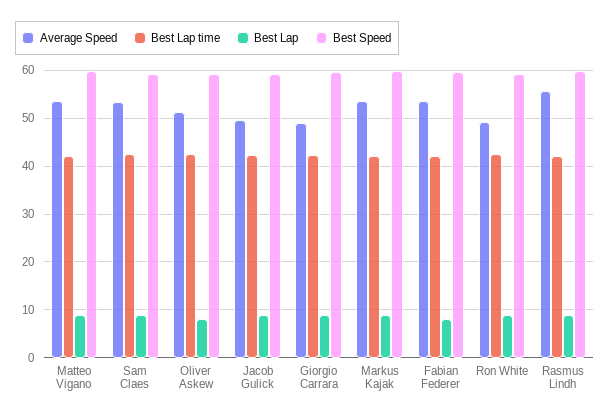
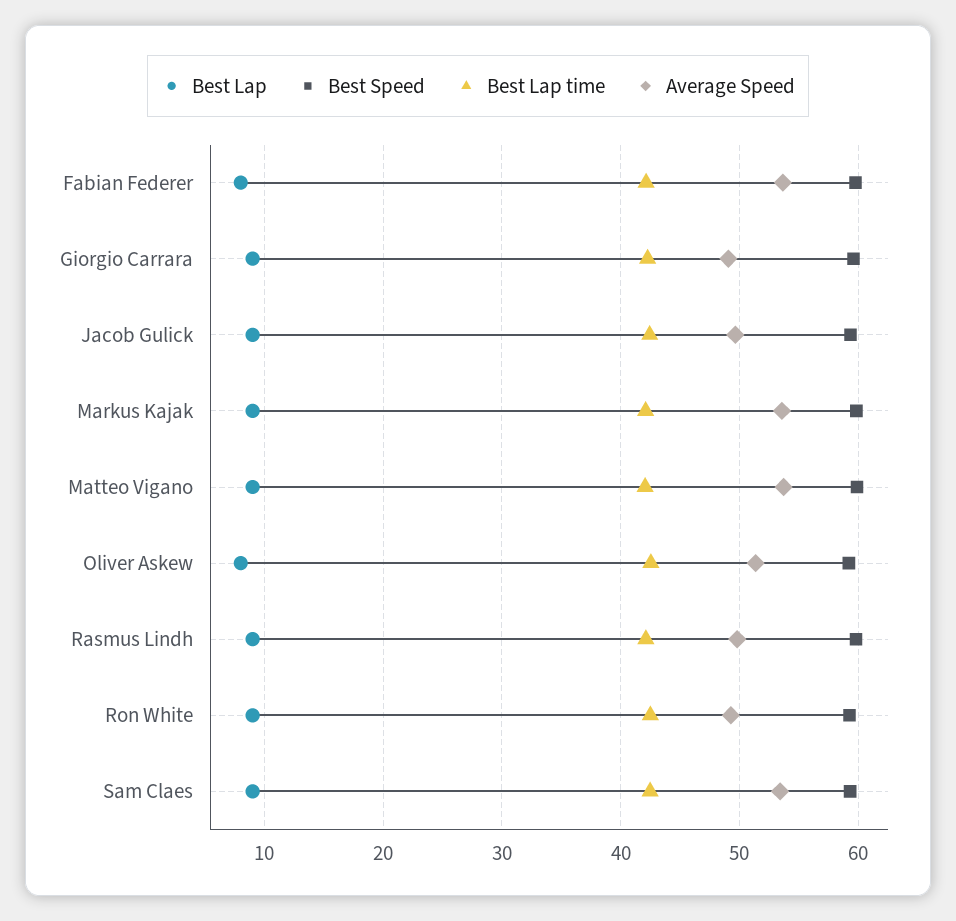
  {
    "Average Speed": {
      "Matteo Vigano": 54,
      "Sam Claes": 53,
      "Oliver Askew": 51,
      "Jacob Gulick": 50,
      "Giorgio Carrara": 49,
      "Markus Kajak": 54,
      "Fabian Federer": 54,
      "Ron White": 49,
-     "Rasmus Lindh": 56
+     "Rasmus Lindh": 50
    },
    "Best Lap time": {
      "Matteo Vigano": 42,
      "Sam Claes": 42,
      "Oliver Askew": 43,
      "Jacob Gulick": 42,
      "Giorgio Carrara": 42,
      "Markus Kajak": 42,
      "Fabian Federer": 42,
      "Ron White": 43,
      "Rasmus Lindh": 42
    },
    "Best Lap": {
      "Matteo Vigano": 9,
      "Sam Claes": 9,
      "Oliver Askew": 8,
      "Jacob Gulick": 9,
      "Giorgio Carrara": 9,
      "Markus Kajak": 9,
      "Fabian Federer": 8,
      "Ron White": 9,
      "Rasmus Lindh": 9
    },
    "Best Speed": {
      "Matteo Vigano": 60,
      "Sam Claes": 59,
      "Oliver Askew": 59,
      "Jacob Gulick": 59,
      "Giorgio Carrara": 60,
      "Markus Kajak": 60,
      "Fabian Federer": 60,
      "Ron White": 59,
      "Rasmus Lindh": 60
    }
  }

